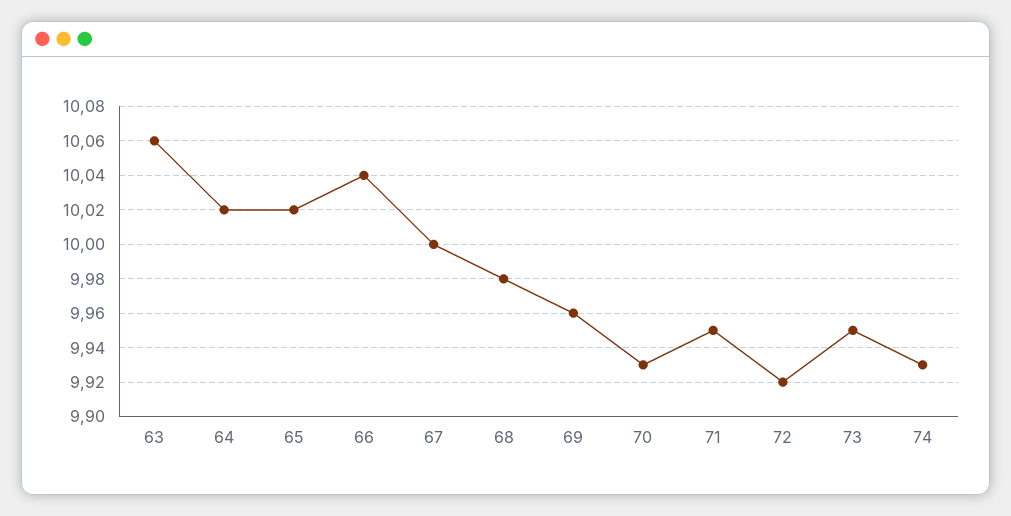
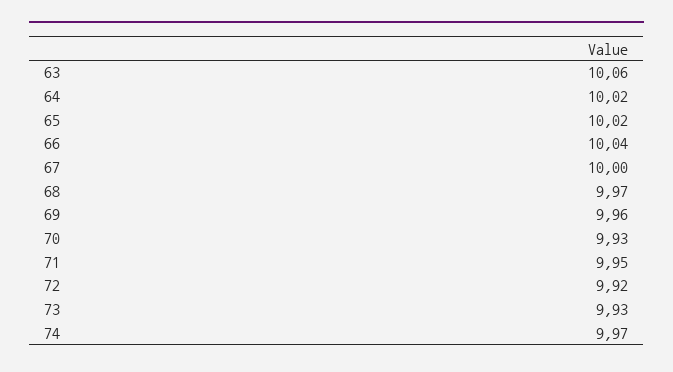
  {
    "63": 10.06,
    "64": 10.02,
    "65": 10.02,
    "66": 10.04,
    "67": 10,
-   "68": 9.98,
+   "68": 9.97,
    "69": 9.96,
    "70": 9.93,
    "71": 9.95,
    "72": 9.92,
-   "73": 9.95,
+   "73": 9.93,
-   "74": 9.93
+   "74": 9.97
  }

